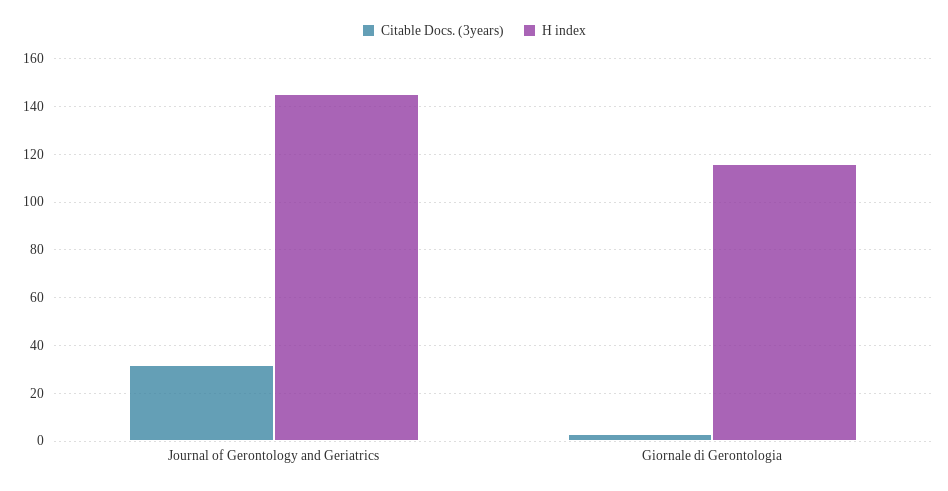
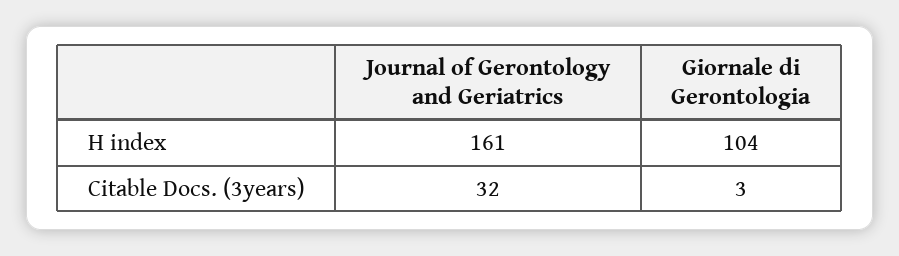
  {
    "Citable Docs. (3years)": {
      "Journal of Gerontology and Geriatrics": 32,
      "Giornale di Gerontologia": 3
    },
    "H index": {
-     "Journal of Gerontology and Geriatrics": 145,
+     "Journal of Gerontology and Geriatrics": 161,
-     "Giornale di Gerontologia": 115
+     "Giornale di Gerontologia": 104
    }
  }

